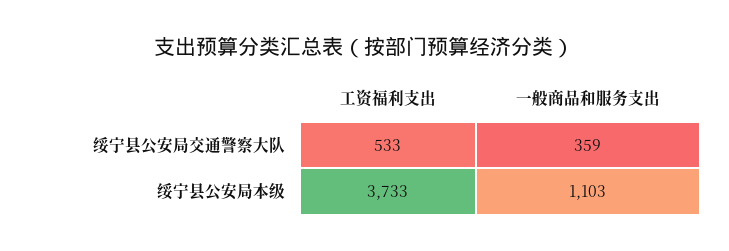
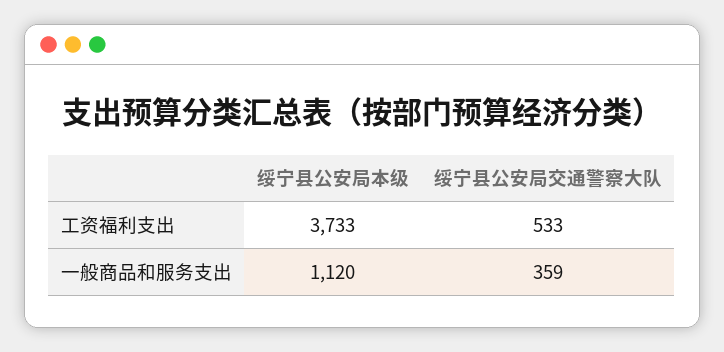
  {
    "工资福利支出": {
      "绥宁县公安局交通警察大队": 533,
      "绥宁县公安局本级": 3733
    },
    "一般商品和服务支出": {
      "绥宁县公安局交通警察大队": 359,
-     "绥宁县公安局本级": 1103
+     "绥宁县公安局本级": 1120
    }
  }

